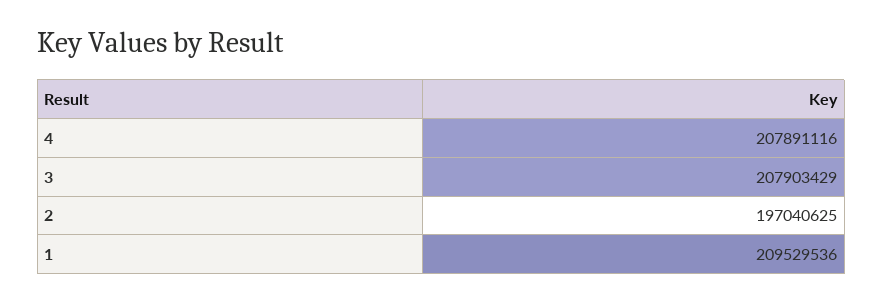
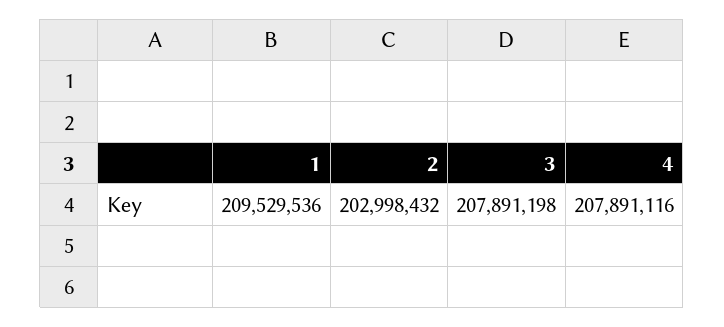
  {
    "4": 207891116,
-   "3": 207903429,
+   "3": 207891198,
-   "2": 197040625,
+   "2": 202998432,
    "1": 209529536
  }

